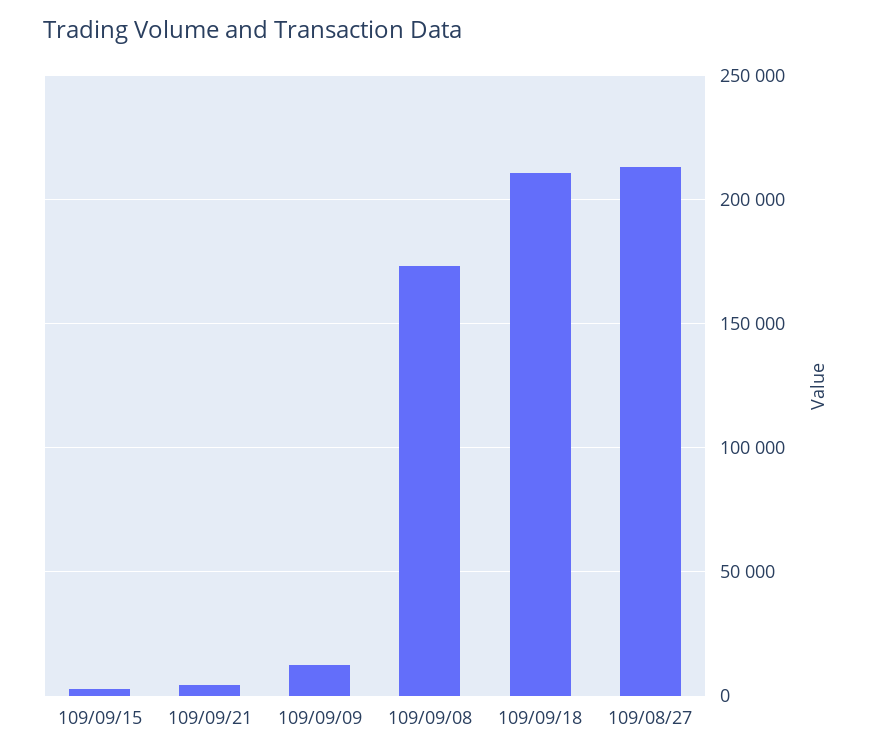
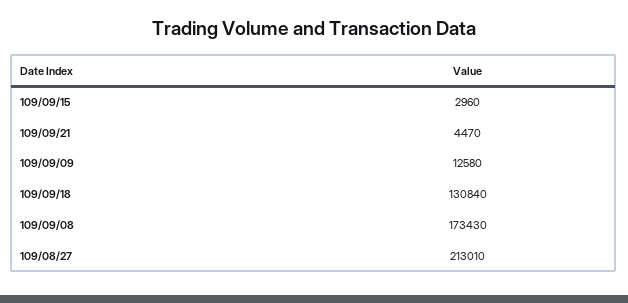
  {
    "109/09/15": 2960,
    "109/09/21": 4470,
    "109/09/09": 12580,
    "109/09/08": 173430,
-   "109/09/18": 210000,
+   "109/09/18": 130840,
    "109/08/27": 213010
  }

